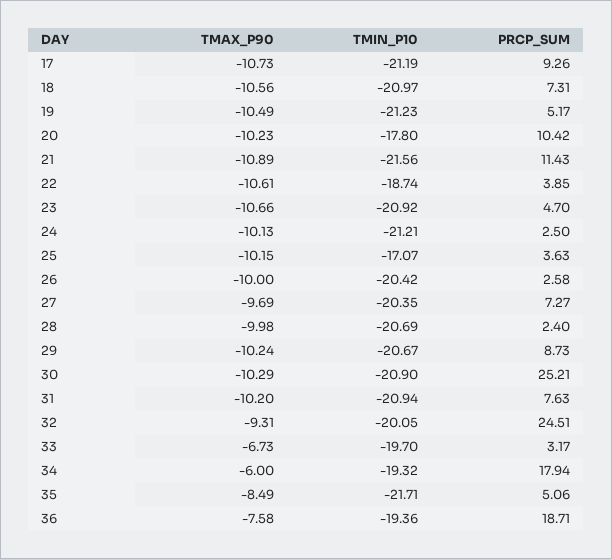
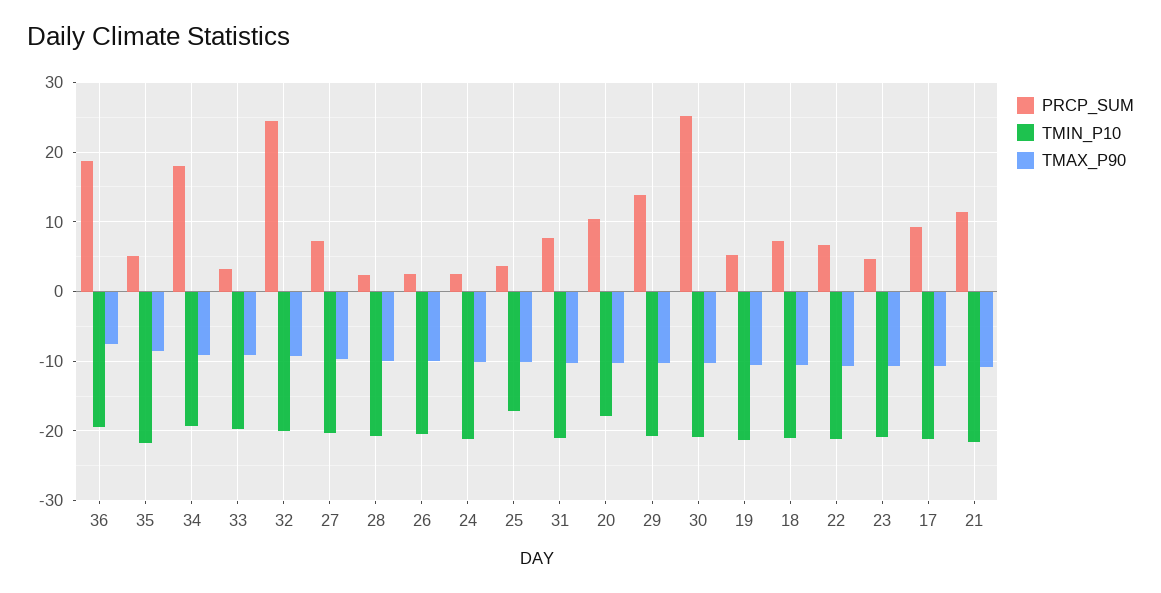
  {
    "TMAX_P90": {
      "17": -10.73,
      "18": -10.56,
      "19": -10.49,
      "20": -10.23,
      "21": -10.89,
      "22": -10.61,
      "23": -10.66,
      "24": -10.13,
      "25": -10.15,
      "26": -10,
      "27": -9.69,
      "28": -9.98,
      "29": -10.24,
      "30": -10.29,
      "31": -10.2,
      "32": -9.31,
-     "33": -6.73,
+     "33": -9,
-     "34": -6,
+     "34": -9,
      "35": -8.49,
      "36": -7.58
    },
    "TMIN_P10": {
      "17": -21.19,
      "18": -20.97,
      "19": -21.23,
      "20": -17.8,
      "21": -21.56,
-     "22": -18.74,
+     "22": -21,
      "23": -20.92,
      "24": -21.21,
      "25": -17.07,
      "26": -20.42,
      "27": -20.35,
      "28": -20.69,
      "29": -20.67,
      "30": -20.9,
      "31": -20.94,
      "32": -20.05,
      "33": -19.7,
      "34": -19.32,
      "35": -21.71,
      "36": -19.36
    },
    "PRCP_SUM": {
      "17": 9.26,
      "18": 7.31,
      "19": 5.17,
      "20": 10.42,
      "21": 11.43,
-     "22": 3.85,
+     "22": 7,
      "23": 4.7,
      "24": 2.5,
      "25": 3.63,
      "26": 2.58,
      "27": 7.27,
      "28": 2.4,
-     "29": 8.73,
+     "29": 14,
      "30": 25.21,
      "31": 7.63,
      "32": 24.51,
      "33": 3.17,
      "34": 17.94,
      "35": 5.06,
      "36": 18.71
    }
  }

